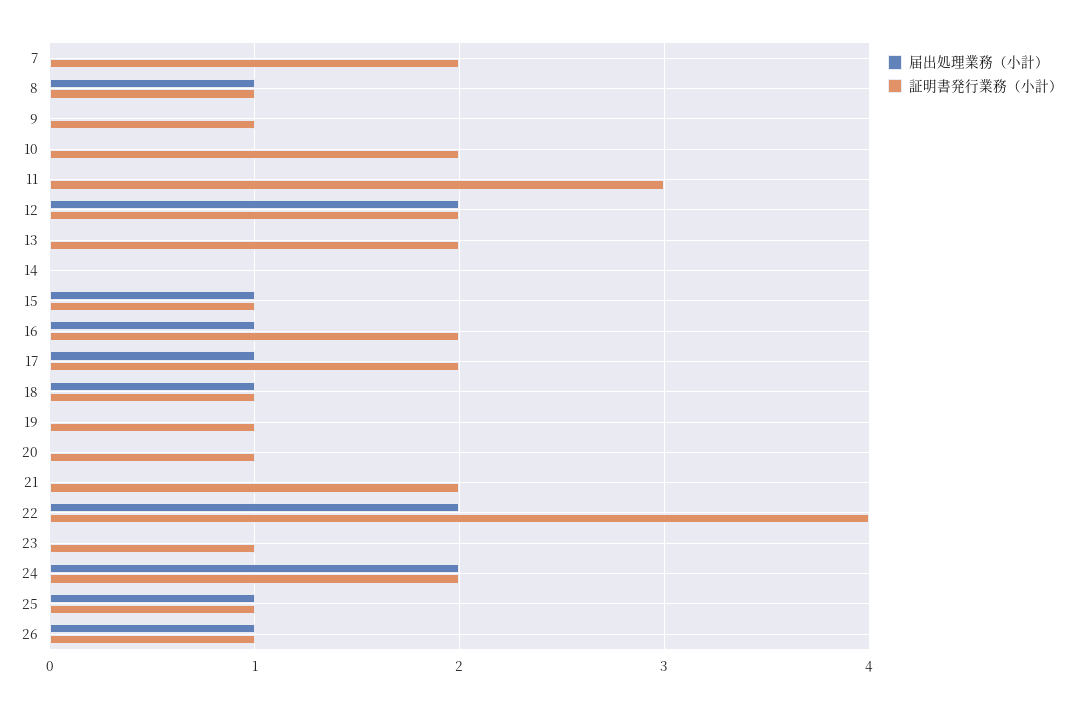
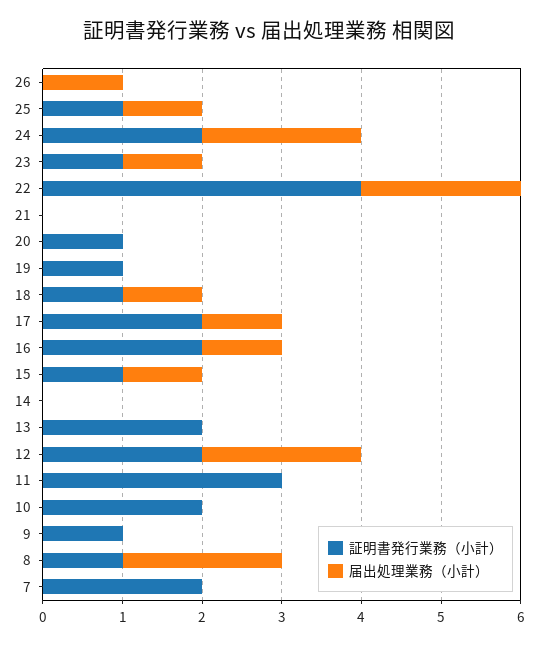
  {
    "届出処理業務（小計）": {
      "7": 0,
-     "8": 1,
+     "8": 2,
      "9": 0,
      "10": 0,
      "11": 0,
      "12": 2,
      "13": 0,
      "14": 0,
      "15": 1,
      "16": 1,
      "17": 1,
      "18": 1,
      "19": 0,
      "20": 0,
      "21": 0,
      "22": 2,
-     "23": 0,
+     "23": 1,
      "24": 2,
      "25": 1,
      "26": 1
    },
    "証明書発行業務（小計）": {
      "7": 2,
      "8": 1,
      "9": 1,
      "10": 2,
      "11": 3,
      "12": 2,
      "13": 2,
      "14": 0,
      "15": 1,
      "16": 2,
      "17": 2,
      "18": 1,
      "19": 1,
      "20": 1,
-     "21": 2,
+     "21": 0,
      "22": 4,
      "23": 1,
      "24": 2,
      "25": 1,
-     "26": 1
+     "26": 0
    }
  }

